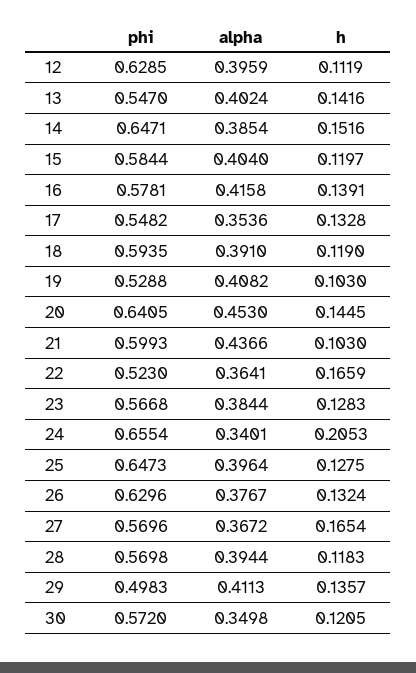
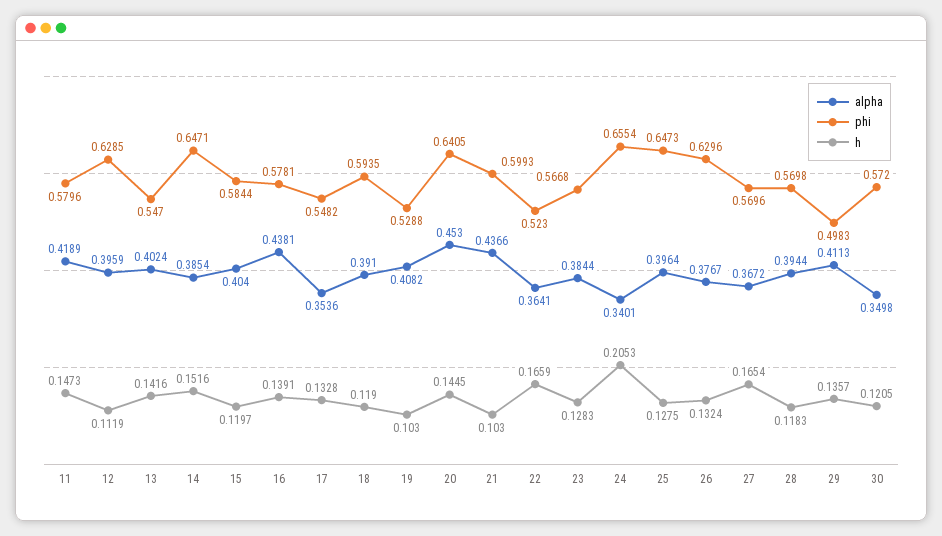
  {
    "phi": {
      "12": 0.6285,
      "13": 0.547,
      "14": 0.6471,
      "15": 0.5844,
      "16": 0.5781,
      "17": 0.5482,
      "18": 0.5935,
      "19": 0.5288,
      "20": 0.6405,
      "21": 0.5993,
      "22": 0.523,
      "23": 0.5668,
      "24": 0.6554,
      "25": 0.6473,
      "26": 0.6296,
      "27": 0.5696,
      "28": 0.5698,
      "29": 0.4983,
-     "30": 0.572
+     "30": 0.572,
+     "11": 0.5796
    },
    "alpha": {
      "12": 0.3959,
      "13": 0.4024,
      "14": 0.3854,
      "15": 0.404,
-     "16": 0.4158,
+     "16": 0.4381,
      "17": 0.3536,
      "18": 0.391,
      "19": 0.4082,
      "20": 0.453,
      "21": 0.4366,
      "22": 0.3641,
      "23": 0.3844,
      "24": 0.3401,
      "25": 0.3964,
      "26": 0.3767,
      "27": 0.3672,
      "28": 0.3944,
      "29": 0.4113,
-     "30": 0.3498
+     "30": 0.3498,
+     "11": 0.4189
    },
    "h": {
      "12": 0.1119,
      "13": 0.1416,
      "14": 0.1516,
      "15": 0.1197,
      "16": 0.1391,
      "17": 0.1328,
      "18": 0.119,
      "19": 0.103,
      "20": 0.1445,
      "21": 0.103,
      "22": 0.1659,
      "23": 0.1283,
      "24": 0.2053,
      "25": 0.1275,
      "26": 0.1324,
      "27": 0.1654,
      "28": 0.1183,
      "29": 0.1357,
-     "30": 0.1205
+     "30": 0.1205,
+     "11": 0.1473
    }
  }

